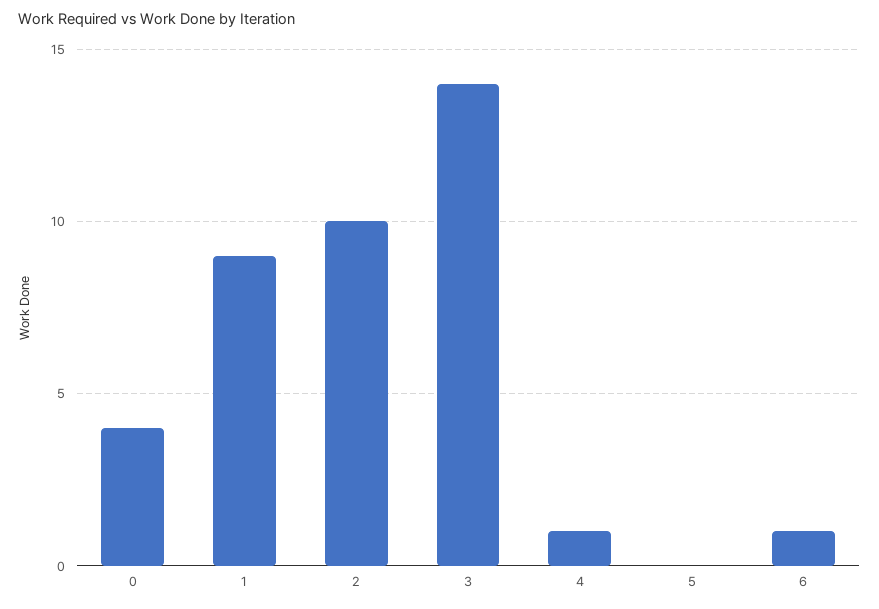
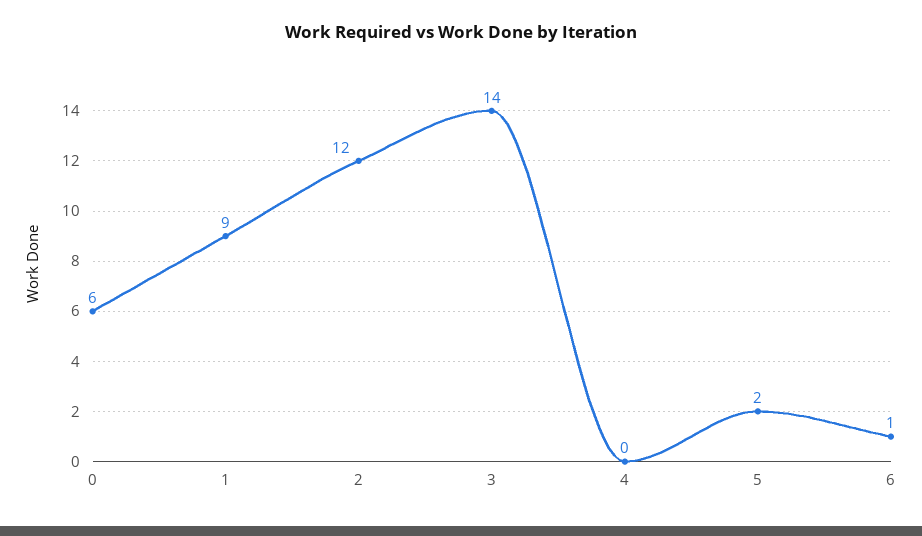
  {
-   "0": 4,
+   "0": 6,
    "1": 9,
-   "2": 10,
+   "2": 12,
    "3": 14,
-   "4": 1,
+   "4": 0,
-   "5": 0,
+   "5": 2,
    "6": 1
  }

